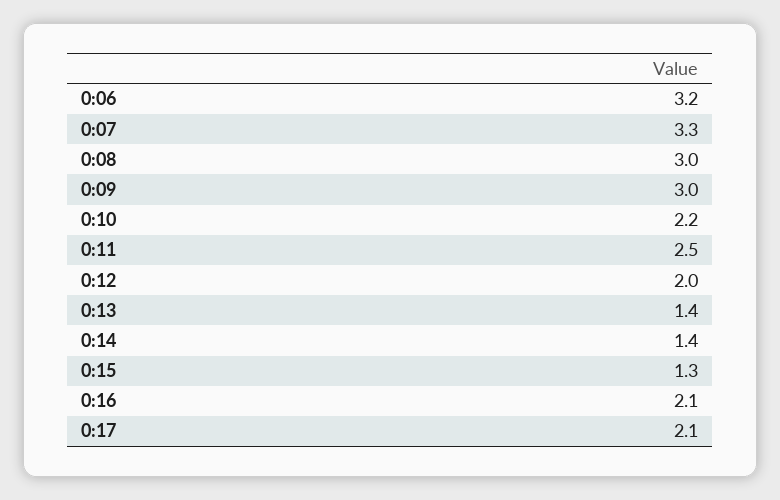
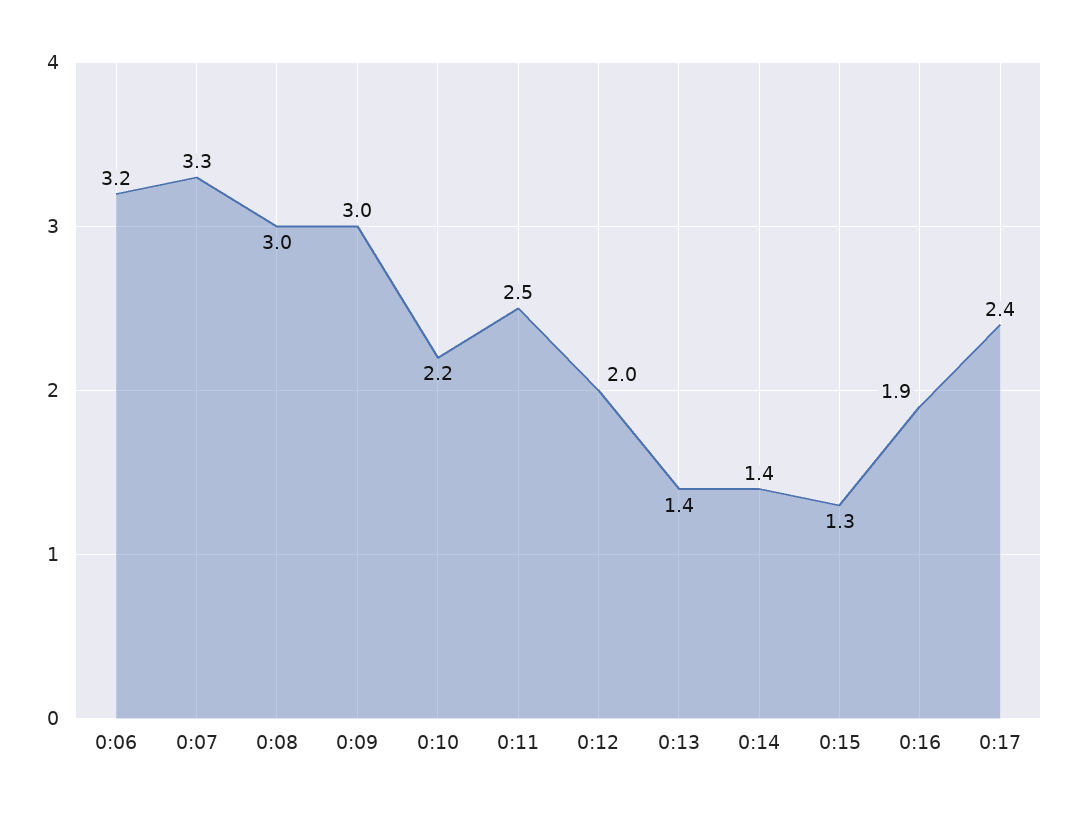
  {
    "0:06": 3.2,
    "0:07": 3.3,
    "0:08": 3,
    "0:09": 3,
    "0:10": 2.2,
    "0:11": 2.5,
    "0:12": 2,
    "0:13": 1.4,
    "0:14": 1.4,
    "0:15": 1.3,
-   "0:16": 2.1,
+   "0:16": 1.9,
-   "0:17": 2.1
+   "0:17": 2.4
  }

